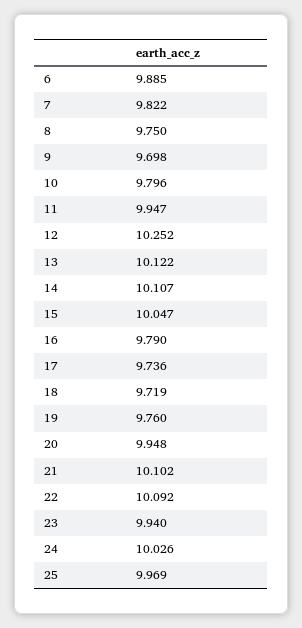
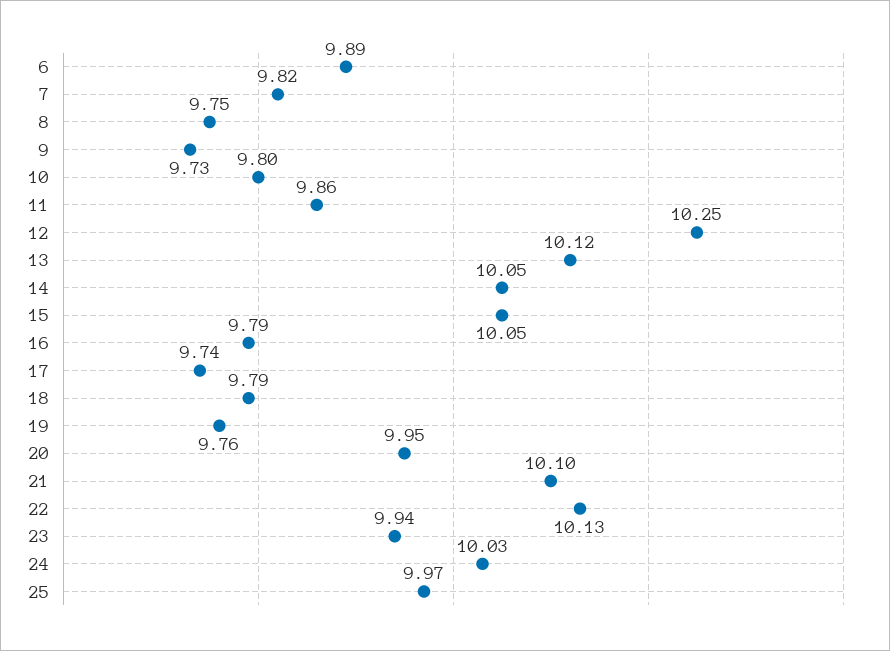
  {
    "6": 9.885,
    "7": 9.822,
    "8": 9.75,
-   "9": 9.698,
+   "9": 9.73,
    "10": 9.796,
-   "11": 9.947,
+   "11": 9.86,
    "12": 10.252,
    "13": 10.122,
-   "14": 10.107,
+   "14": 10.05,
    "15": 10.047,
    "16": 9.79,
    "17": 9.736,
-   "18": 9.719,
+   "18": 9.79,
    "19": 9.76,
    "20": 9.948,
    "21": 10.102,
-   "22": 10.092,
+   "22": 10.13,
    "23": 9.94,
    "24": 10.026,
    "25": 9.969
  }

